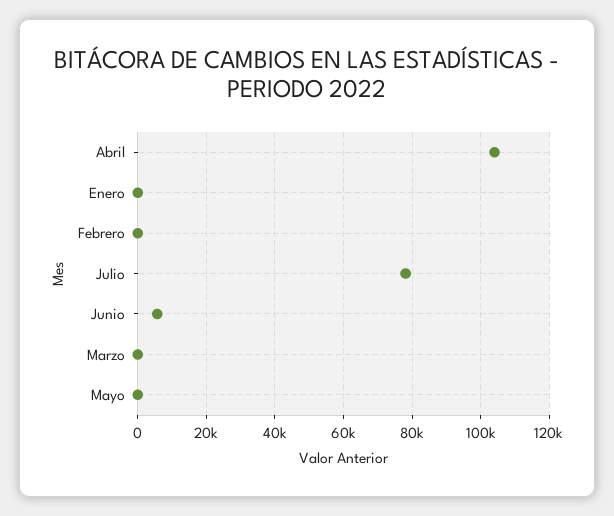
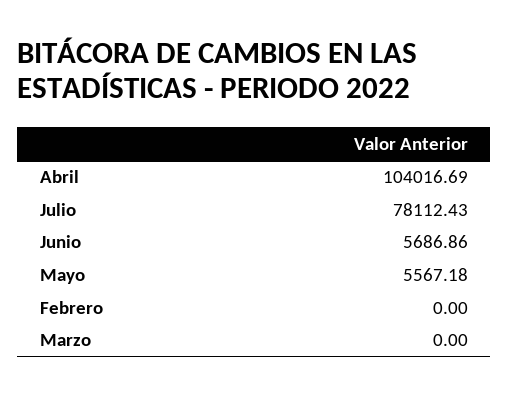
  {
    "Abril": 104016.69,
-   "Enero": 0,
    "Febrero": 0,
    "Julio": 78112.43,
    "Junio": 5686.86,
    "Marzo": 0,
-   "Mayo": 0
+   "Mayo": 5567.18
  }

